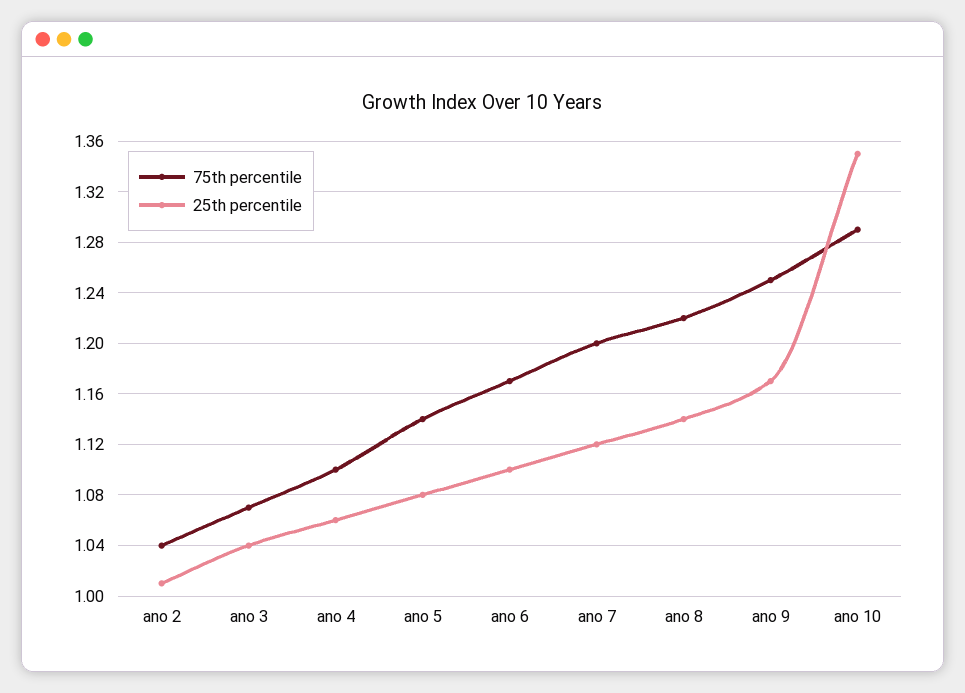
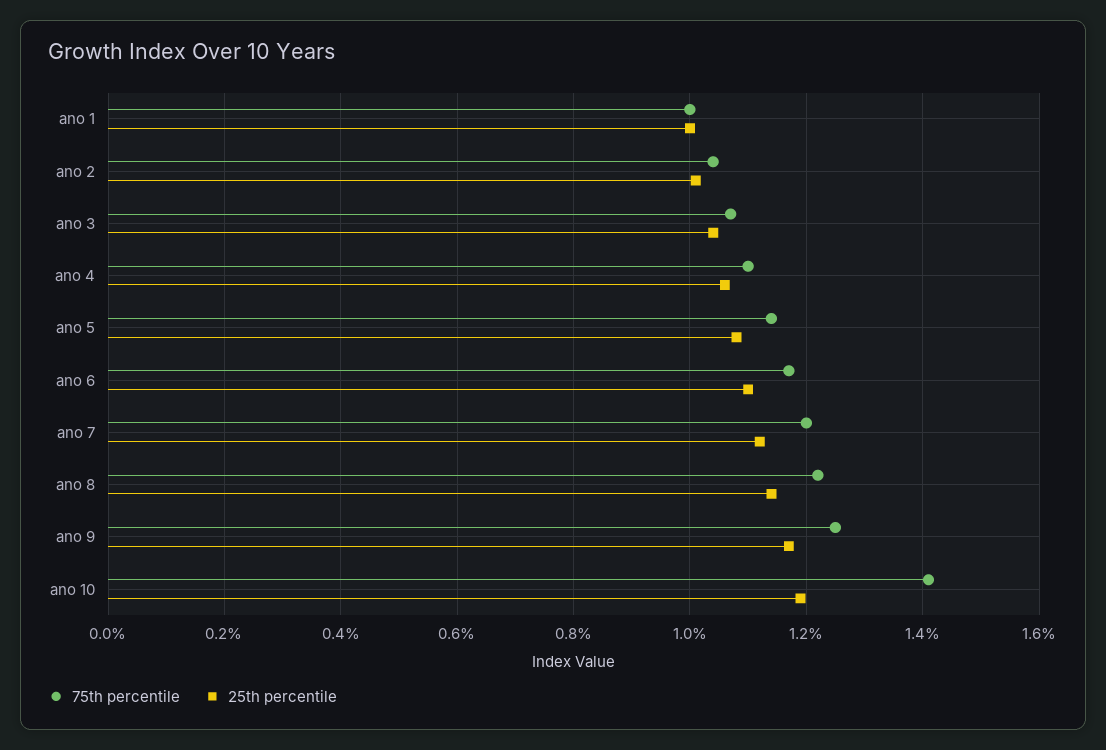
  {
    "75th percentile": {
      "ano 2": 1.04,
      "ano 3": 1.07,
      "ano 4": 1.1,
      "ano 5": 1.14,
      "ano 6": 1.17,
      "ano 7": 1.2,
      "ano 8": 1.22,
      "ano 9": 1.25,
-     "ano 10": 1.29
+     "ano 10": 1.4,
+     "ano 1": 1
    },
    "25th percentile": {
      "ano 2": 1.01,
      "ano 3": 1.04,
      "ano 4": 1.06,
      "ano 5": 1.08,
      "ano 6": 1.1,
      "ano 7": 1.12,
      "ano 8": 1.14,
      "ano 9": 1.17,
-     "ano 10": 1.35
+     "ano 10": 1.2,
+     "ano 1": 1
    }
  }

